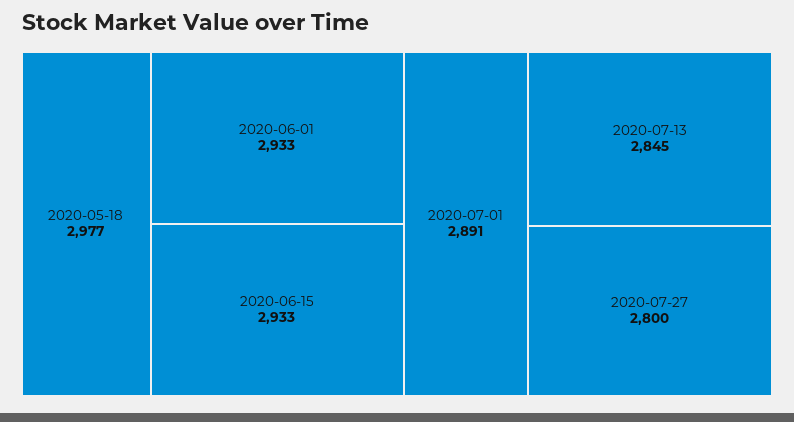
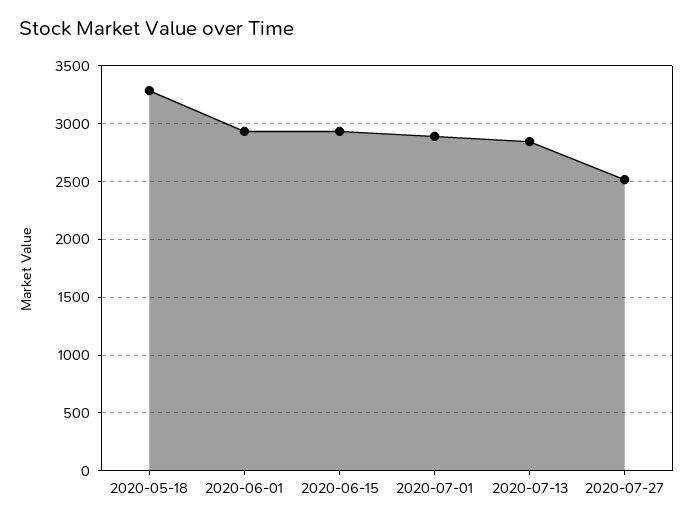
  {
-   "2020-05-18": 2977,
+   "2020-05-18": 3300,
    "2020-06-01": 2933,
    "2020-06-15": 2933,
    "2020-07-01": 2891,
    "2020-07-13": 2845,
-   "2020-07-27": 2800
+   "2020-07-27": 2500
  }

